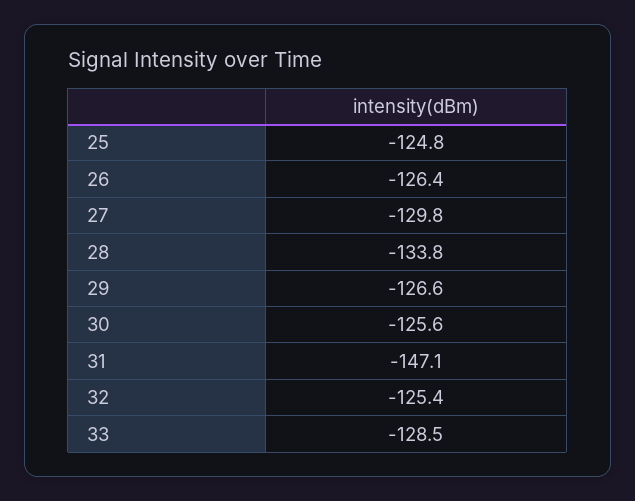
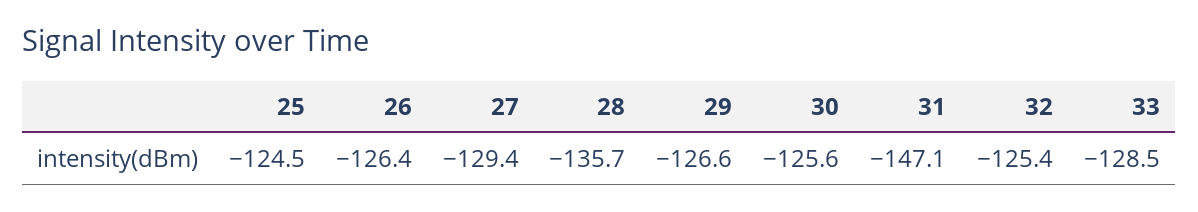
  {
-   "25": -124.8,
+   "25": -124.5,
    "26": -126.4,
-   "27": -129.8,
+   "27": -129.4,
-   "28": -133.8,
+   "28": -135.7,
    "29": -126.6,
    "30": -125.6,
    "31": -147.1,
    "32": -125.4,
    "33": -128.5
  }

